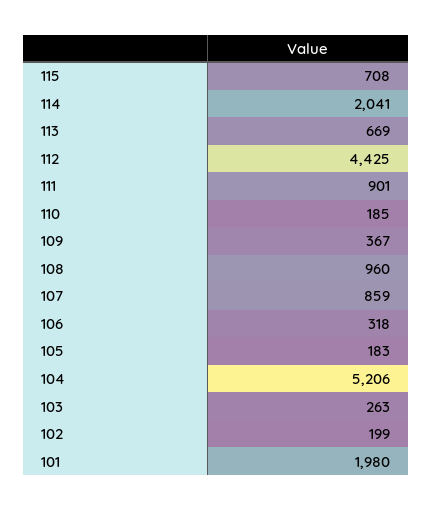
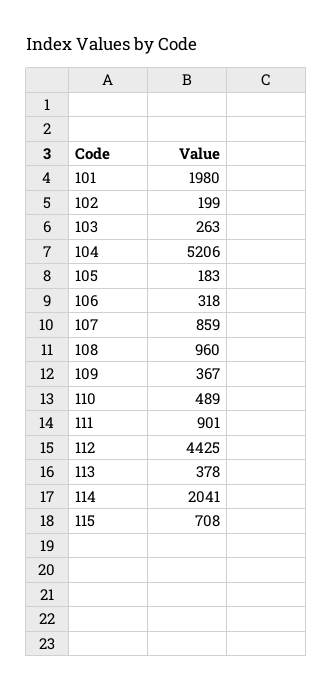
  {
    "115": 708,
    "114": 2041,
-   "113": 669,
+   "113": 378,
    "112": 4425,
    "111": 901,
-   "110": 185,
+   "110": 489,
    "109": 367,
    "108": 960,
    "107": 859,
    "106": 318,
    "105": 183,
    "104": 5206,
    "103": 263,
    "102": 199,
    "101": 1980
  }

